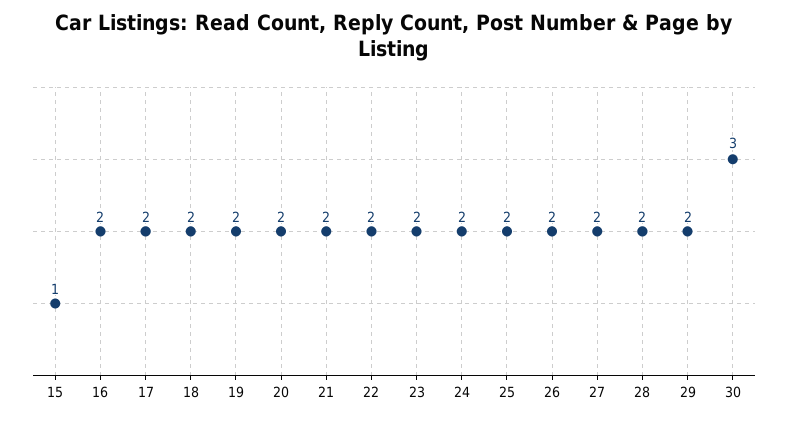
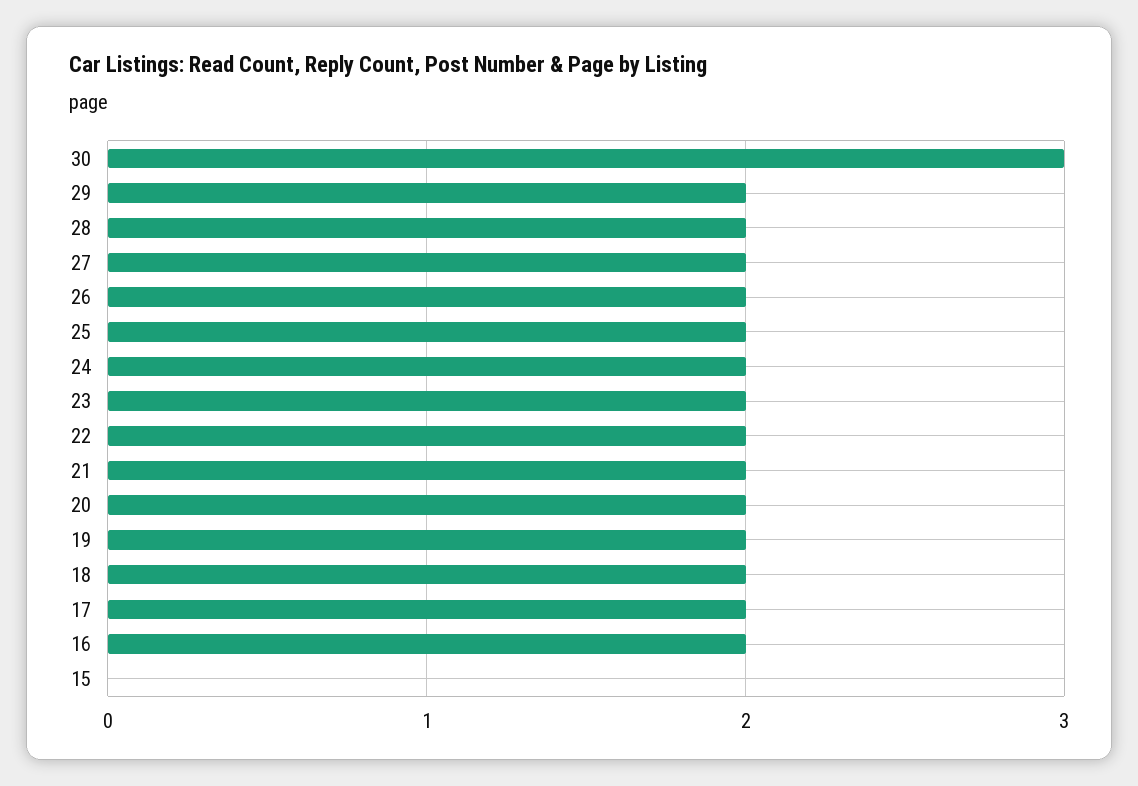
  {
-   "15": 1,
+   "15": 0,
    "16": 2,
    "17": 2,
    "18": 2,
    "19": 2,
    "20": 2,
    "21": 2,
    "22": 2,
    "23": 2,
    "24": 2,
    "25": 2,
    "26": 2,
    "27": 2,
    "28": 2,
    "29": 2,
    "30": 3
  }

